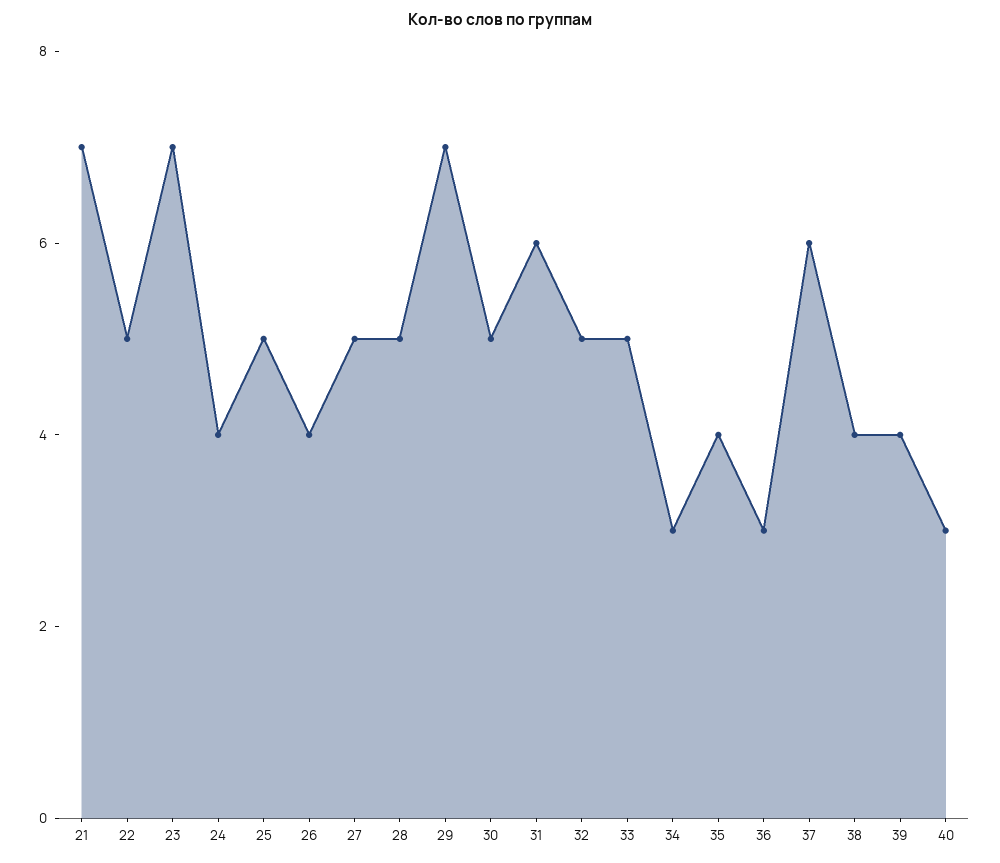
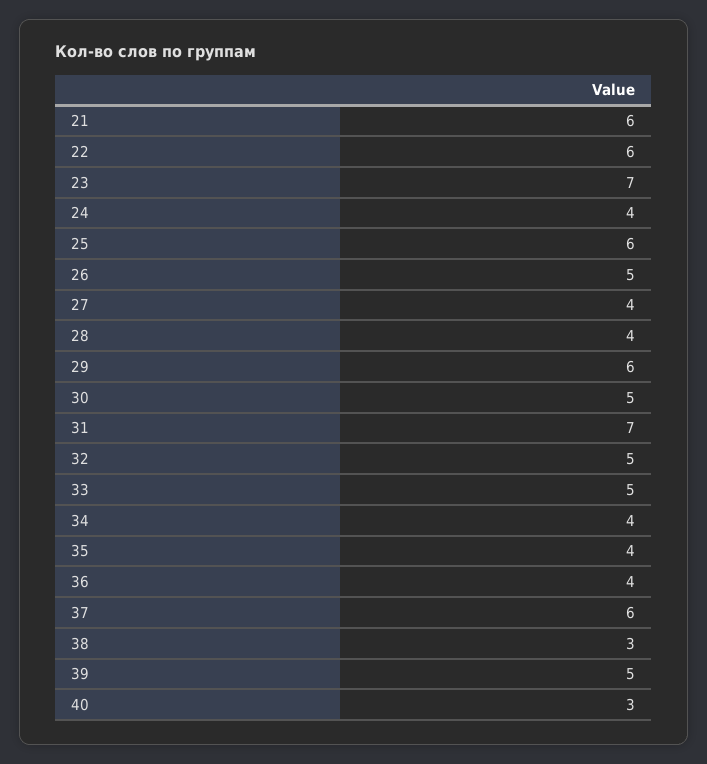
  {
-   "21": 7,
+   "21": 6,
-   "22": 5,
+   "22": 6,
    "23": 7,
    "24": 4,
-   "25": 5,
+   "25": 6,
-   "26": 4,
+   "26": 5,
-   "27": 5,
+   "27": 4,
-   "28": 5,
+   "28": 4,
-   "29": 7,
+   "29": 6,
    "30": 5,
-   "31": 6,
+   "31": 7,
    "32": 5,
    "33": 5,
-   "34": 3,
+   "34": 4,
    "35": 4,
-   "36": 3,
+   "36": 4,
    "37": 6,
-   "38": 4,
+   "38": 3,
-   "39": 4,
+   "39": 5,
    "40": 3
  }

